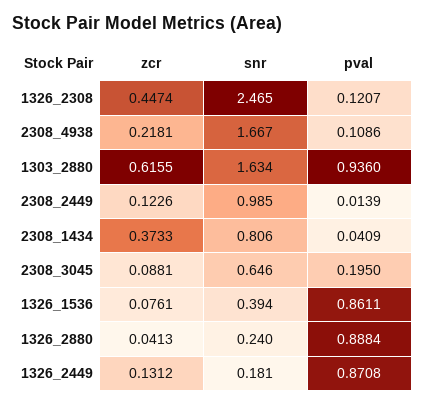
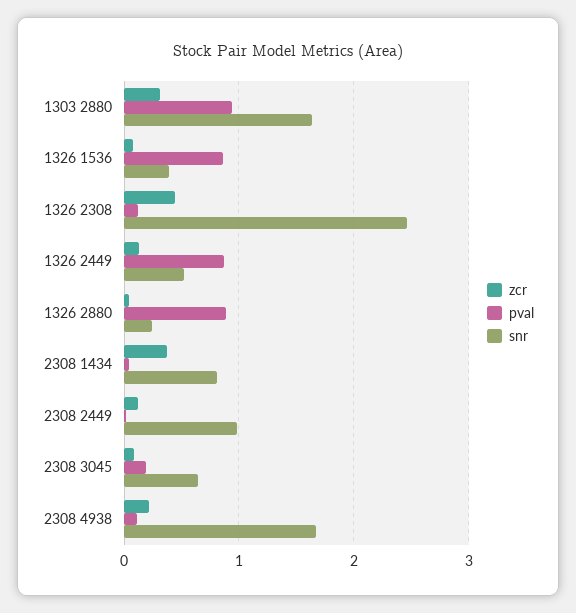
  {
    "zcr": {
      "1326_2308": 0.4474,
      "2308_4938": 0.2181,
-     "1303_2880": 0.6155,
+     "1303_2880": 0.3,
      "2308_2449": 0.1226,
      "2308_1434": 0.3733,
      "2308_3045": 0.0881,
      "1326_1536": 0.0761,
      "1326_2880": 0.0413,
      "1326_2449": 0.1312
    },
    "snr": {
      "1326_2308": 2.465,
      "2308_4938": 1.667,
      "1303_2880": 1.634,
      "2308_2449": 0.985,
      "2308_1434": 0.806,
      "2308_3045": 0.646,
      "1326_1536": 0.394,
      "1326_2880": 0.24,
-     "1326_2449": 0.181
+     "1326_2449": 0.5
    },
    "pval": {
      "1326_2308": 0.1207,
      "2308_4938": 0.1086,
      "1303_2880": 0.936,
      "2308_2449": 0.0139,
      "2308_1434": 0.0409,
      "2308_3045": 0.195,
      "1326_1536": 0.8611,
      "1326_2880": 0.8884,
      "1326_2449": 0.8708
    }
  }

